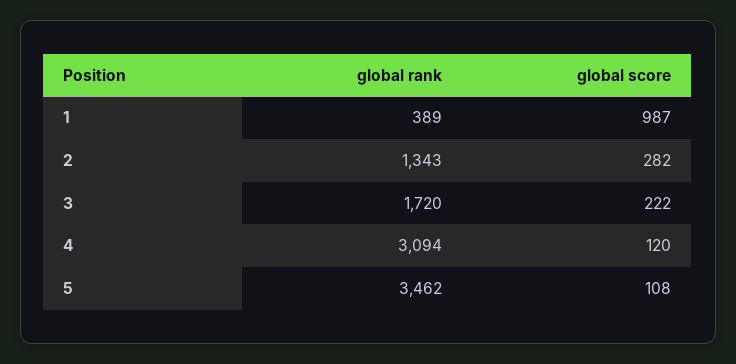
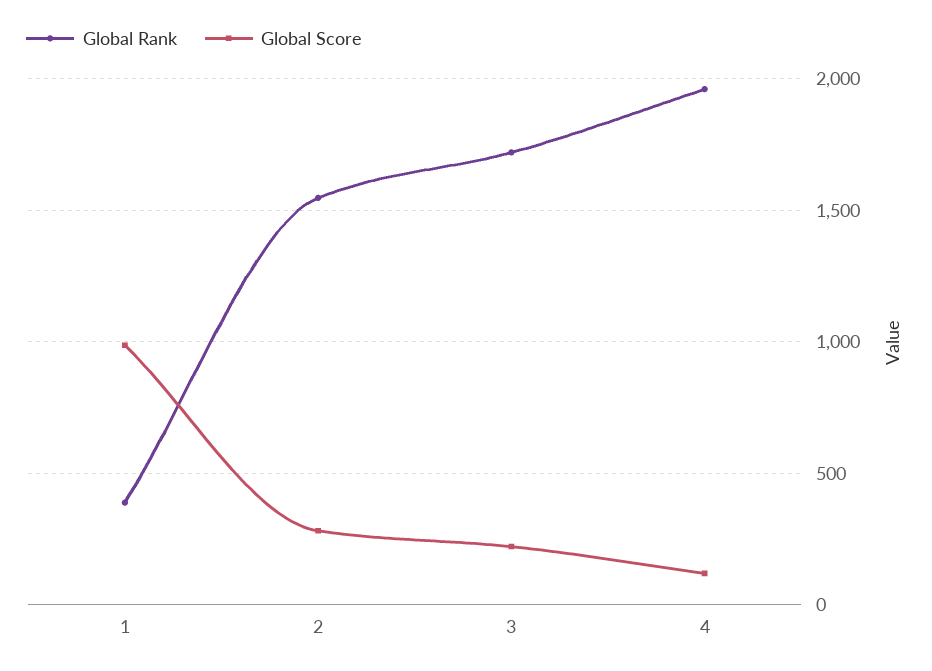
  {
    "global rank": {
      "1": 389,
-     "2": 1343,
+     "2": 1550,
      "3": 1720,
-     "4": 3094,
+     "4": 1950
-     "5": 3462
    },
    "global score": {
      "1": 987,
      "2": 282,
      "3": 222,
-     "4": 120,
+     "4": 120
-     "5": 108
    }
  }

